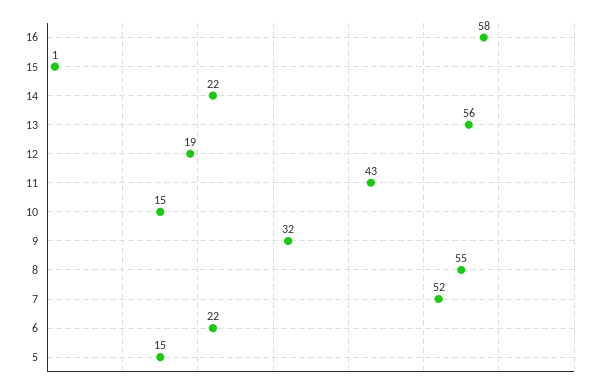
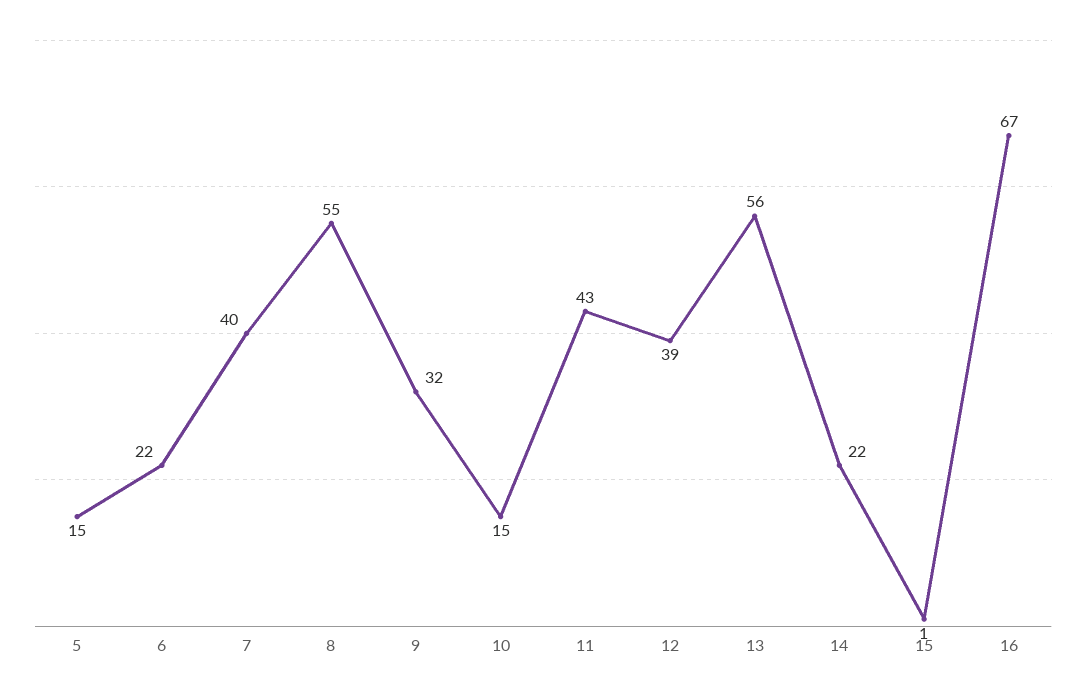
  {
-   "16": 58,
+   "16": 67,
    "15": 1,
    "14": 22,
    "13": 56,
-   "12": 19,
+   "12": 39,
    "11": 43,
    "10": 15,
    "9": 32,
    "8": 55,
-   "7": 52,
+   "7": 40,
    "6": 22,
    "5": 15
  }

